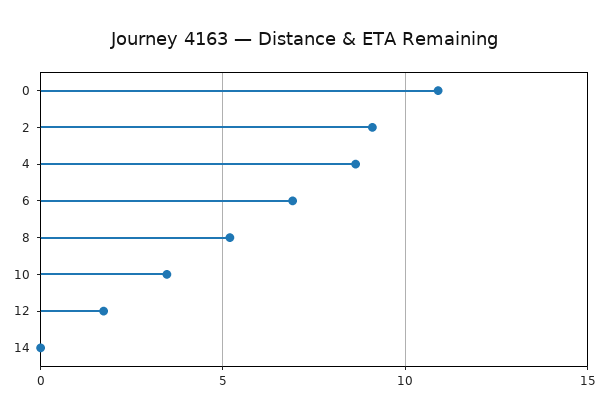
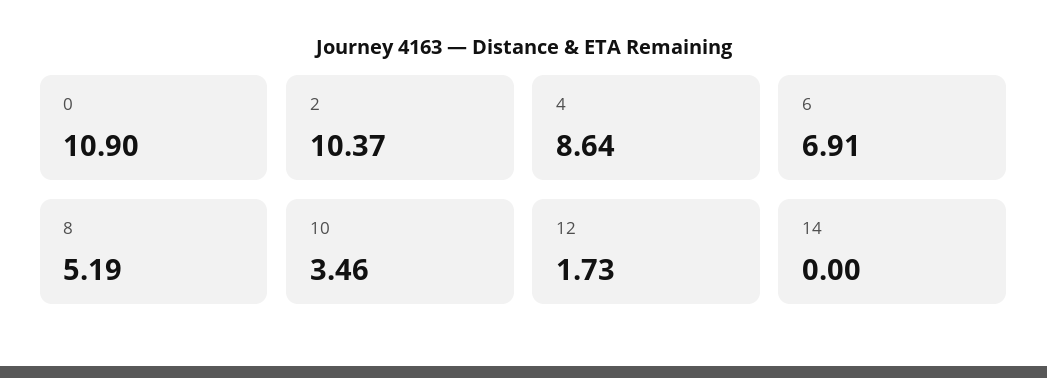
  {
    "0": 10.9,
-   "2": 9,
+   "2": 10.37,
    "4": 8.64,
    "6": 6.91,
    "8": 5.19,
    "10": 3.46,
    "12": 1.73,
    "14": 0
  }

